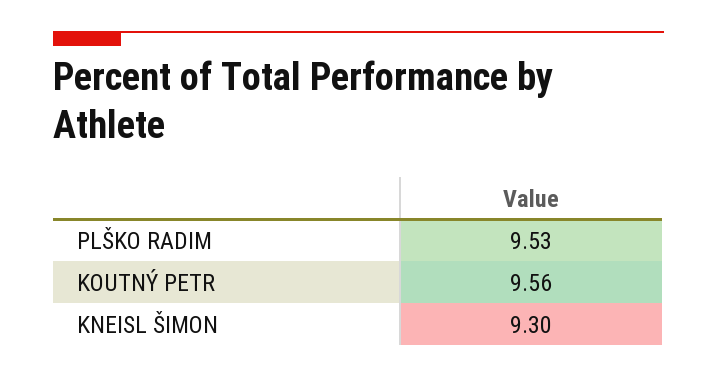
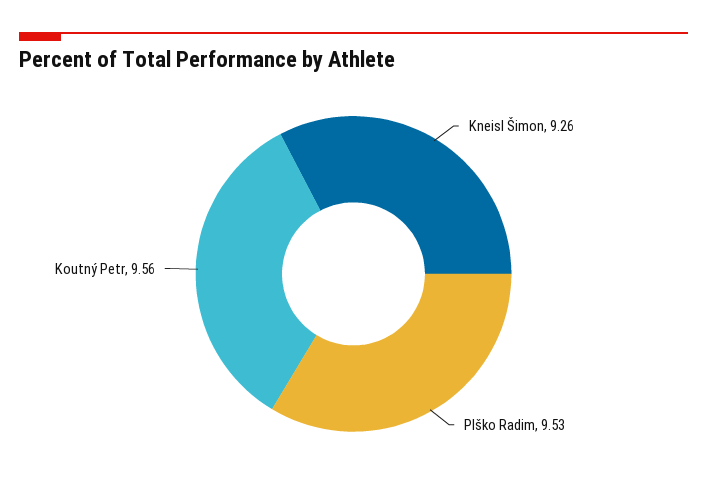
  {
    "PLŠKO RADIM": 9.53,
    "KOUTNÝ PETR": 9.56,
-   "KNEISL ŠIMON": 9.3
+   "KNEISL ŠIMON": 9.26
  }

